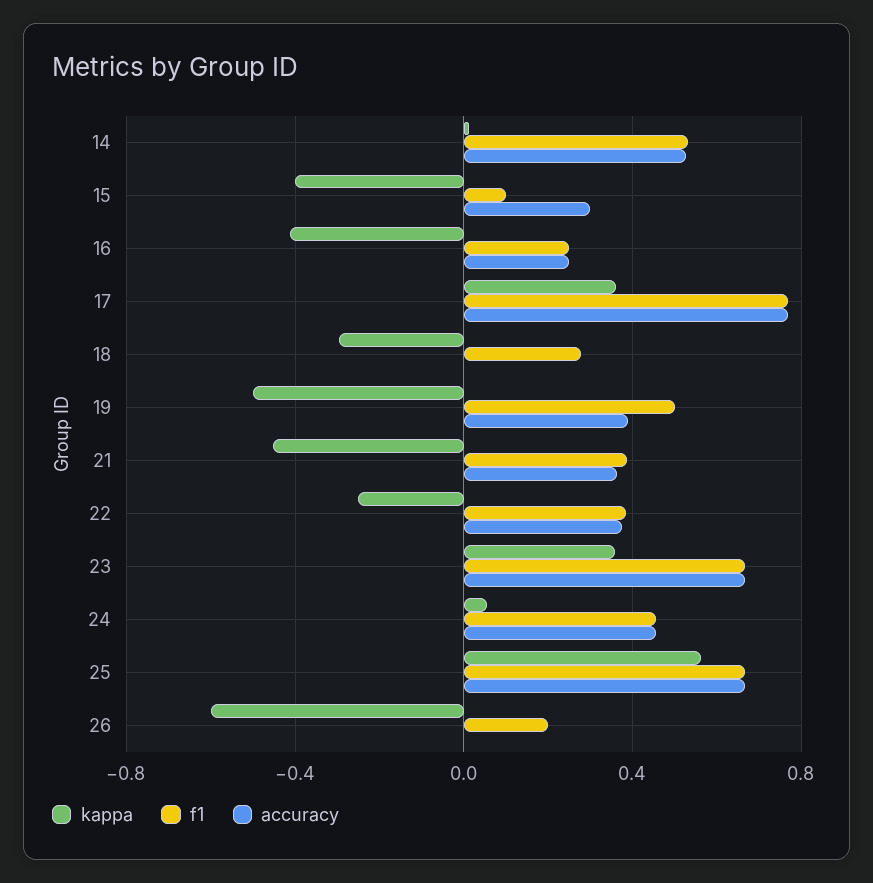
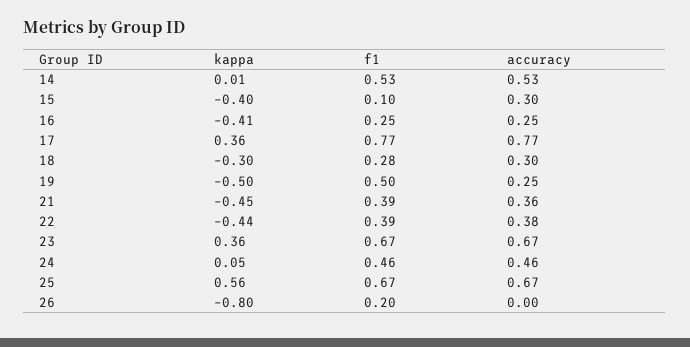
  {
    "kappa": {
      "14": 0.01,
      "15": -0.4,
      "16": -0.41,
      "17": 0.36,
      "18": -0.3,
      "19": -0.5,
      "21": -0.45,
-     "22": -0.25,
+     "22": -0.44,
      "23": 0.36,
      "24": 0.05,
      "25": 0.56,
-     "26": -0.6
+     "26": -0.8
    },
    "f1": {
      "14": 0.53,
      "15": 0.1,
      "16": 0.25,
      "17": 0.77,
      "18": 0.28,
      "19": 0.5,
      "21": 0.39,
      "22": 0.39,
      "23": 0.67,
      "24": 0.46,
      "25": 0.67,
      "26": 0.2
    },
    "accuracy": {
      "14": 0.53,
      "15": 0.3,
      "16": 0.25,
      "17": 0.77,
-     "18": 0,
+     "18": 0.3,
-     "19": 0.4,
+     "19": 0.25,
      "21": 0.36,
      "22": 0.38,
      "23": 0.67,
      "24": 0.46,
      "25": 0.67,
      "26": 0
    }
  }

